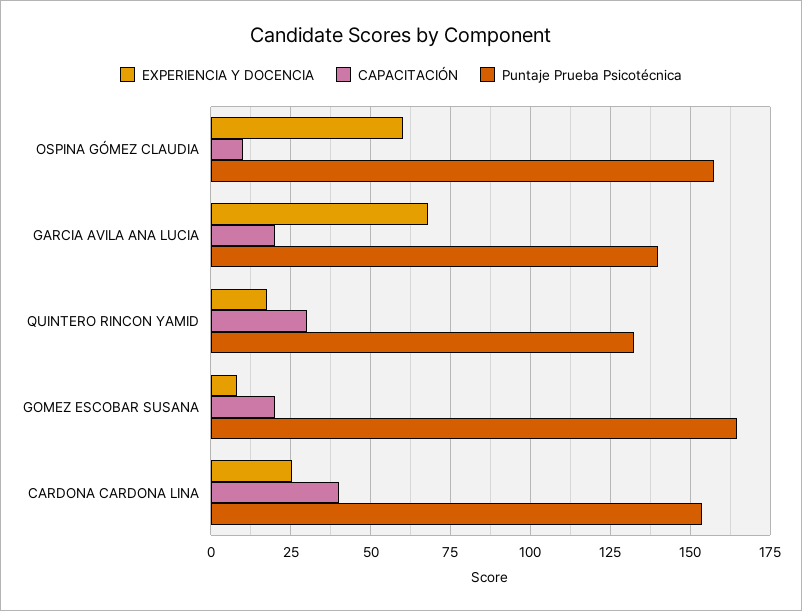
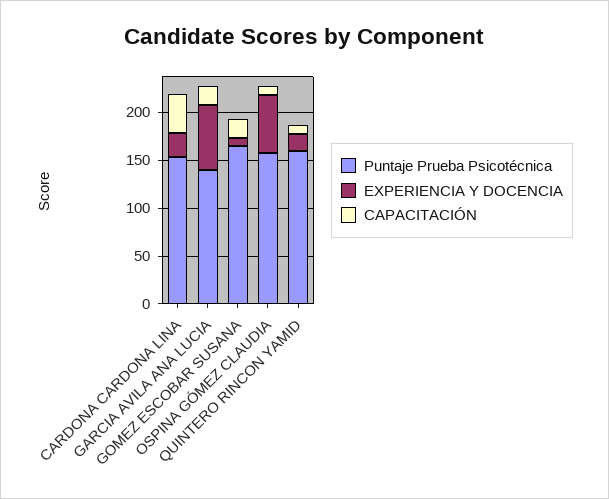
  {
    "EXPERIENCIA Y DOCENCIA": {
      "OSPINA GÓMEZ CLAUDIA": 60,
      "GARCIA AVILA ANA LUCIA": 67.5,
      "QUINTERO RINCON YAMID": 17.5,
      "GOMEZ ESCOBAR SUSANA": 7.5,
      "CARDONA CARDONA LINA": 25
    },
    "CAPACITACIÓN": {
      "OSPINA GÓMEZ CLAUDIA": 10,
      "GARCIA AVILA ANA LUCIA": 20,
-     "QUINTERO RINCON YAMID": 30,
+     "QUINTERO RINCON YAMID": 10,
      "GOMEZ ESCOBAR SUSANA": 20,
      "CARDONA CARDONA LINA": 40
    },
    "Puntaje Prueba Psicotécnica": {
      "OSPINA GÓMEZ CLAUDIA": 157.5,
      "GARCIA AVILA ANA LUCIA": 140,
-     "QUINTERO RINCON YAMID": 132.5,
+     "QUINTERO RINCON YAMID": 160,
      "GOMEZ ESCOBAR SUSANA": 165,
      "CARDONA CARDONA LINA": 152.5
    }
  }

